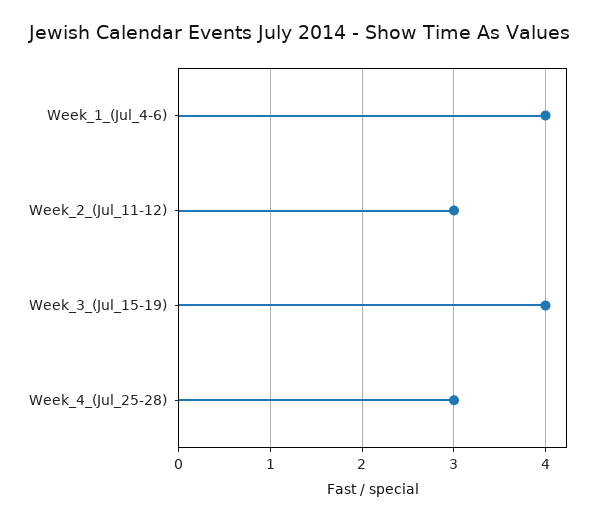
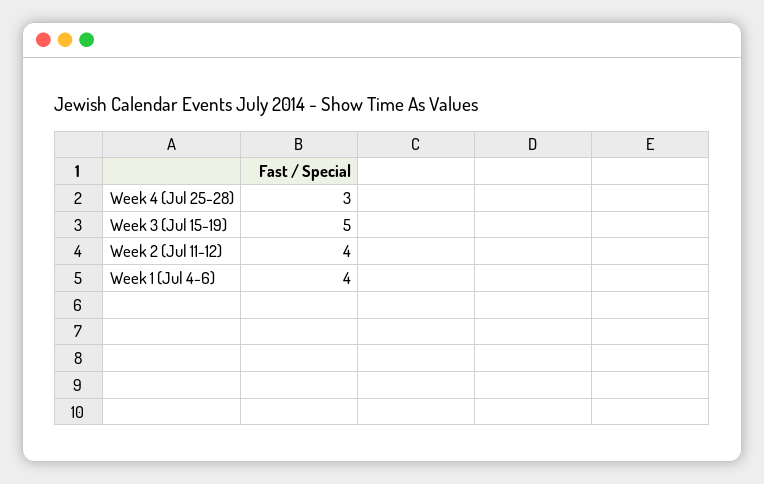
  {
    "Week_1_(Jul_4-6)": 4,
-   "Week_2_(Jul_11-12)": 3,
+   "Week_2_(Jul_11-12)": 4,
-   "Week_3_(Jul_15-19)": 4,
+   "Week_3_(Jul_15-19)": 5,
    "Week_4_(Jul_25-28)": 3
  }

